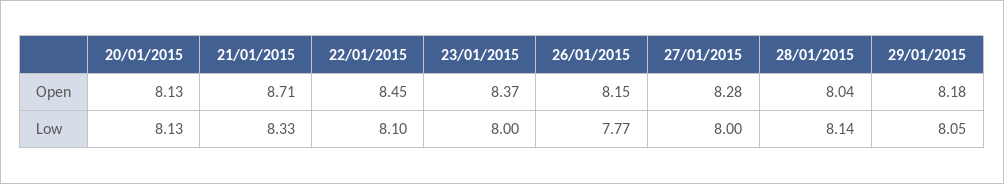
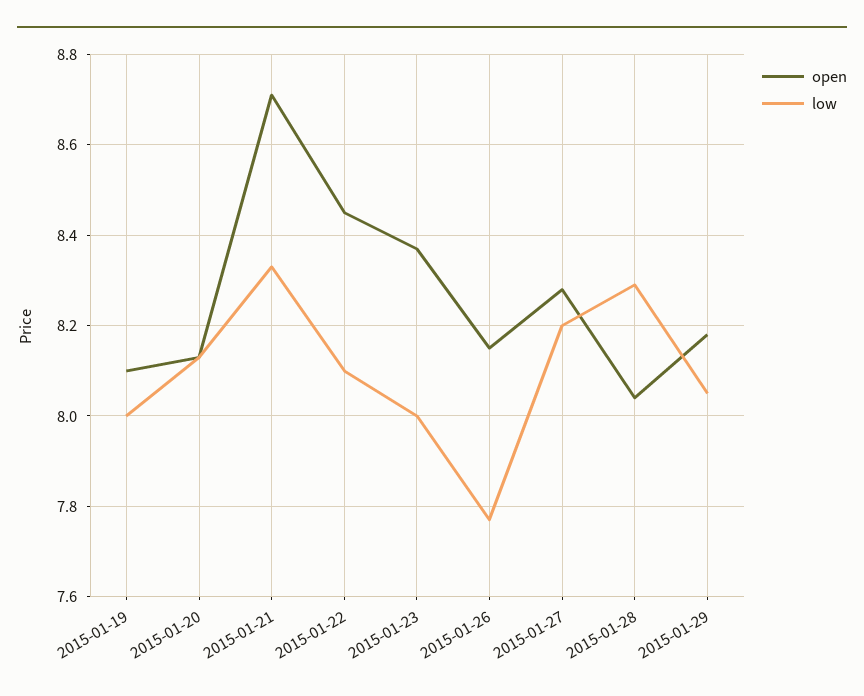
  {
    "Open": {
      "20/01/2015": 8.13,
      "21/01/2015": 8.71,
      "22/01/2015": 8.45,
      "23/01/2015": 8.37,
      "26/01/2015": 8.15,
      "27/01/2015": 8.28,
      "28/01/2015": 8.04,
-     "29/01/2015": 8.18
+     "29/01/2015": 8.18,
+     "2015-01-19": 8.1
    },
    "Low": {
      "20/01/2015": 8.13,
      "21/01/2015": 8.33,
      "22/01/2015": 8.1,
      "23/01/2015": 8,
      "26/01/2015": 7.77,
-     "27/01/2015": 8,
+     "27/01/2015": 8.2,
-     "28/01/2015": 8.14,
+     "28/01/2015": 8.3,
-     "29/01/2015": 8.05
+     "29/01/2015": 8.05,
+     "2015-01-19": 8
    }
  }

